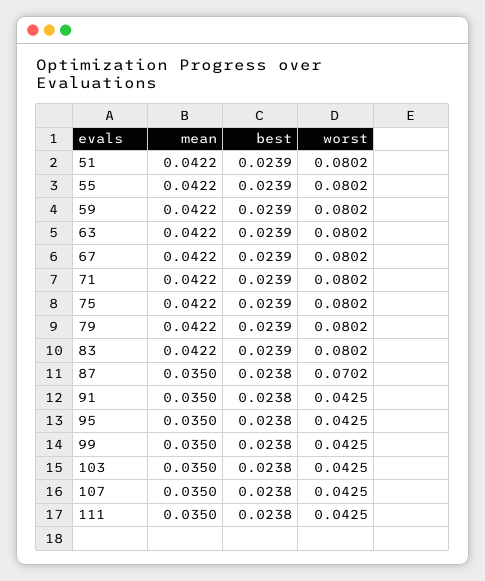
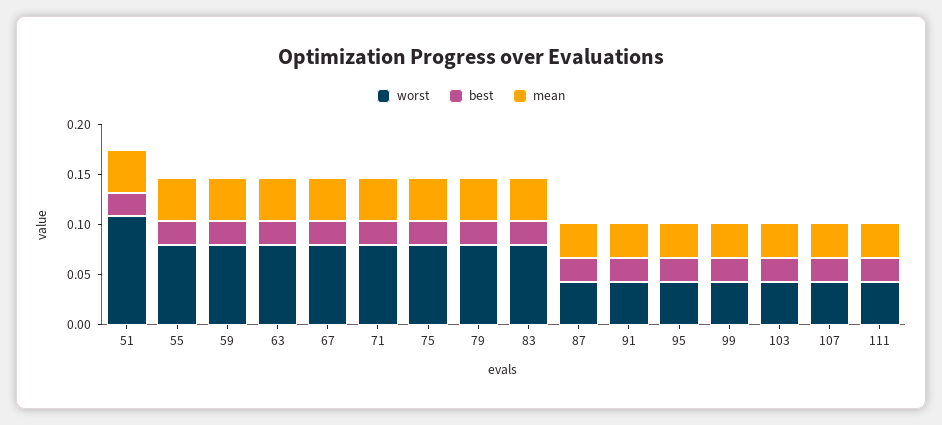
  {
    "mean": {
      "51": 0.0422,
      "55": 0.0422,
      "59": 0.0422,
      "63": 0.0422,
      "67": 0.0422,
      "71": 0.0422,
      "75": 0.0422,
      "79": 0.0422,
      "83": 0.0422,
      "87": 0.035,
      "91": 0.035,
      "95": 0.035,
      "99": 0.035,
      "103": 0.035,
      "107": 0.035,
      "111": 0.035
    },
    "best": {
      "51": 0.0239,
      "55": 0.0239,
      "59": 0.0239,
      "63": 0.0239,
      "67": 0.0239,
      "71": 0.0239,
      "75": 0.0239,
      "79": 0.0239,
      "83": 0.0239,
      "87": 0.0238,
      "91": 0.0238,
      "95": 0.0238,
      "99": 0.0238,
      "103": 0.0238,
      "107": 0.0238,
      "111": 0.0238
    },
    "worst": {
-     "51": 0.0802,
+     "51": 0.11,
      "55": 0.0802,
      "59": 0.0802,
      "63": 0.0802,
      "67": 0.0802,
      "71": 0.0802,
      "75": 0.0802,
      "79": 0.0802,
      "83": 0.0802,
-     "87": 0.0702,
+     "87": 0.04,
      "91": 0.0425,
      "95": 0.0425,
      "99": 0.0425,
      "103": 0.0425,
      "107": 0.0425,
      "111": 0.0425
    }
  }

